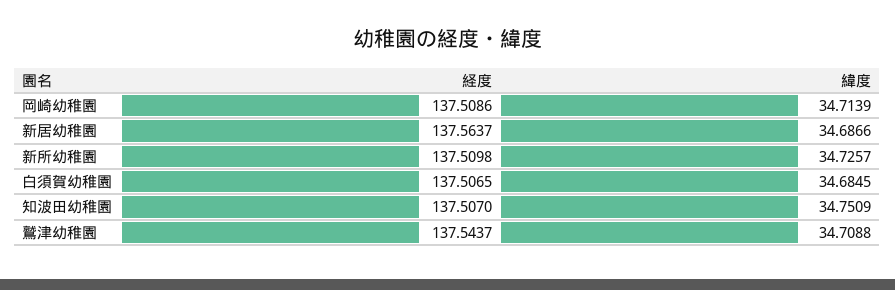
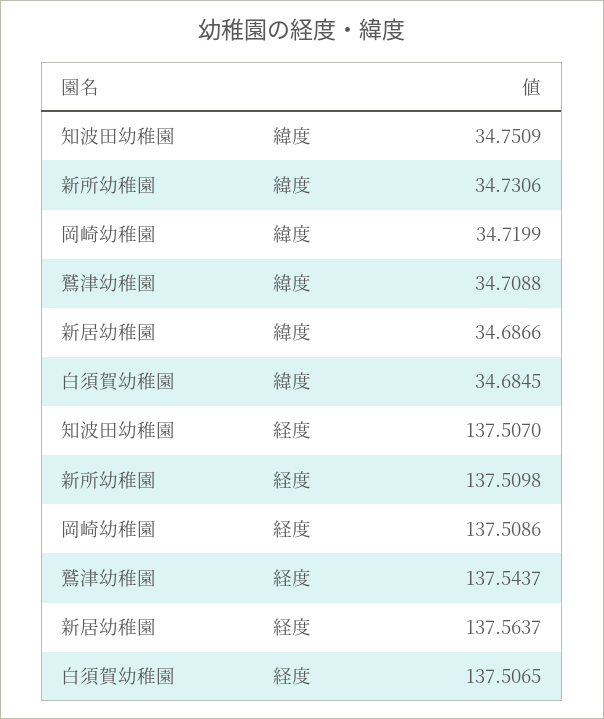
  {
    "経度": {
      "岡崎幼稚園": 137.5086,
      "新居幼稚園": 137.5637,
      "新所幼稚園": 137.5098,
      "白須賀幼稚園": 137.5065,
      "知波田幼稚園": 137.507,
      "鷲津幼稚園": 137.5437
    },
    "緯度": {
-     "岡崎幼稚園": 34.7139,
+     "岡崎幼稚園": 34.7199,
      "新居幼稚園": 34.6866,
-     "新所幼稚園": 34.7257,
+     "新所幼稚園": 34.7306,
      "白須賀幼稚園": 34.6845,
      "知波田幼稚園": 34.7509,
      "鷲津幼稚園": 34.7088
    }
  }

